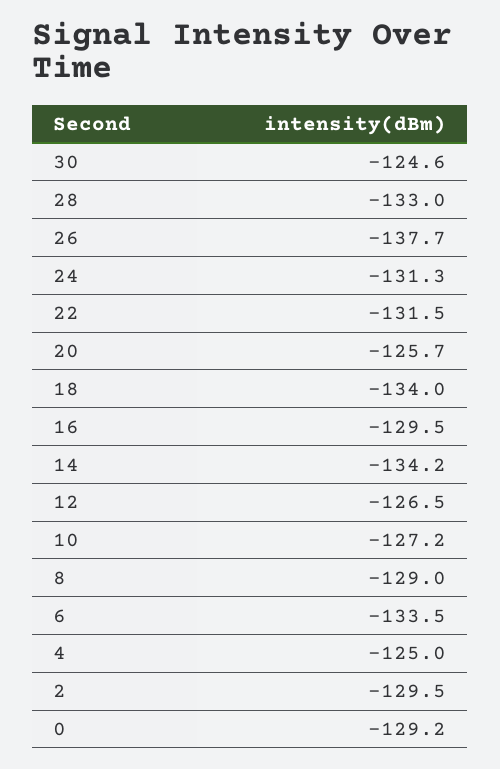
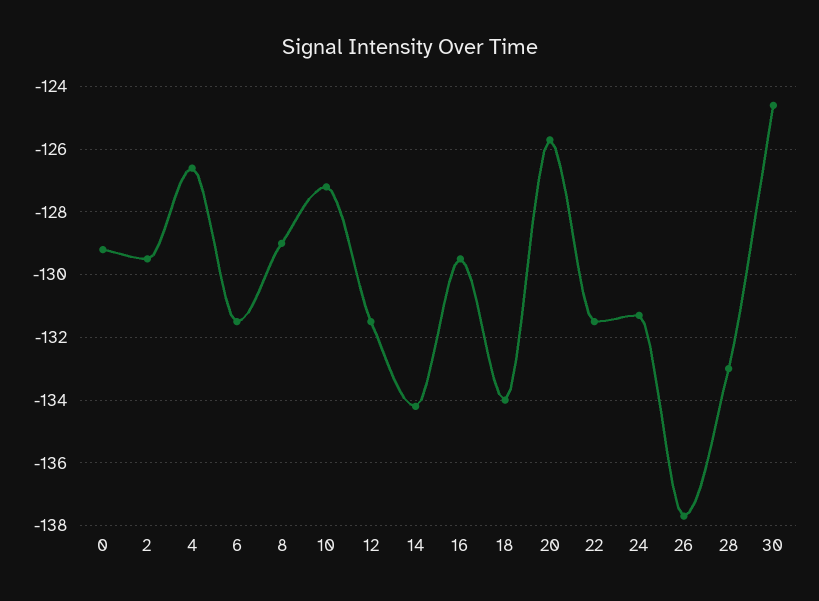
  {
    "30": -124.6,
    "28": -133,
    "26": -137.7,
    "24": -131.3,
    "22": -131.5,
    "20": -125.7,
    "18": -134,
    "16": -129.5,
    "14": -134.2,
-   "12": -126.5,
+   "12": -131.5,
    "10": -127.2,
    "8": -129,
-   "6": -133.5,
+   "6": -131.5,
-   "4": -125,
+   "4": -126.5,
    "2": -129.5,
    "0": -129.2
  }

